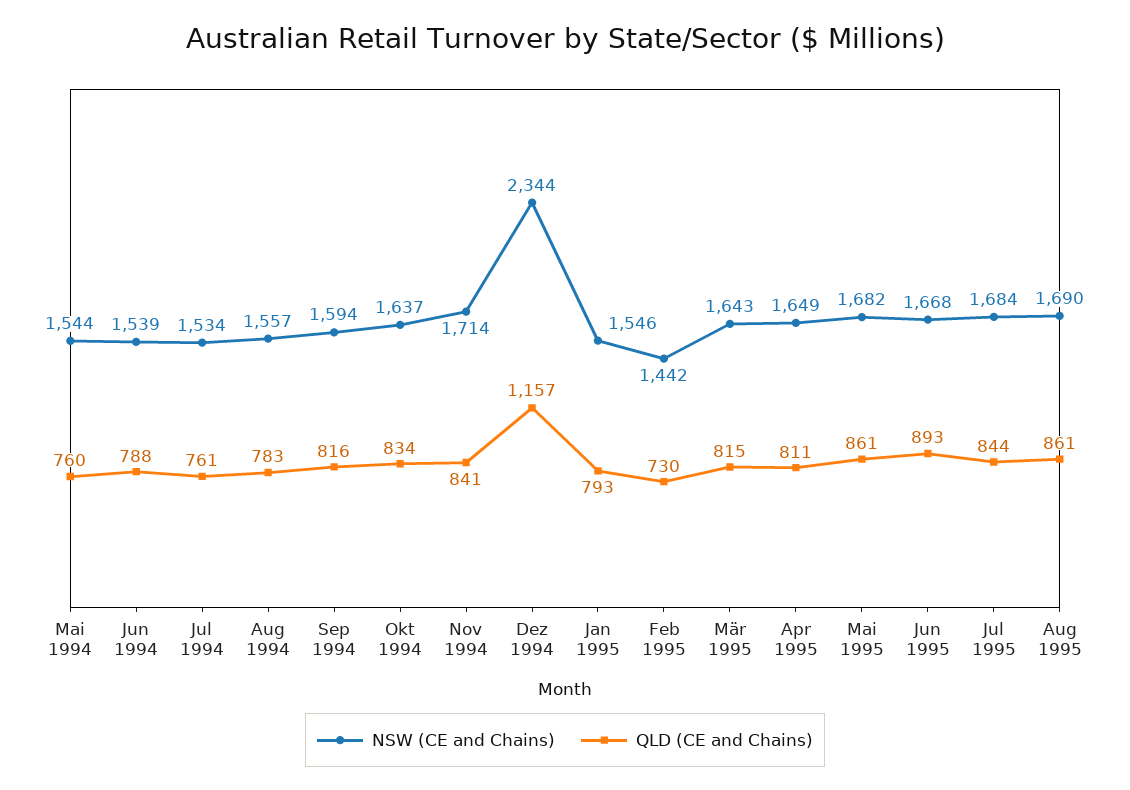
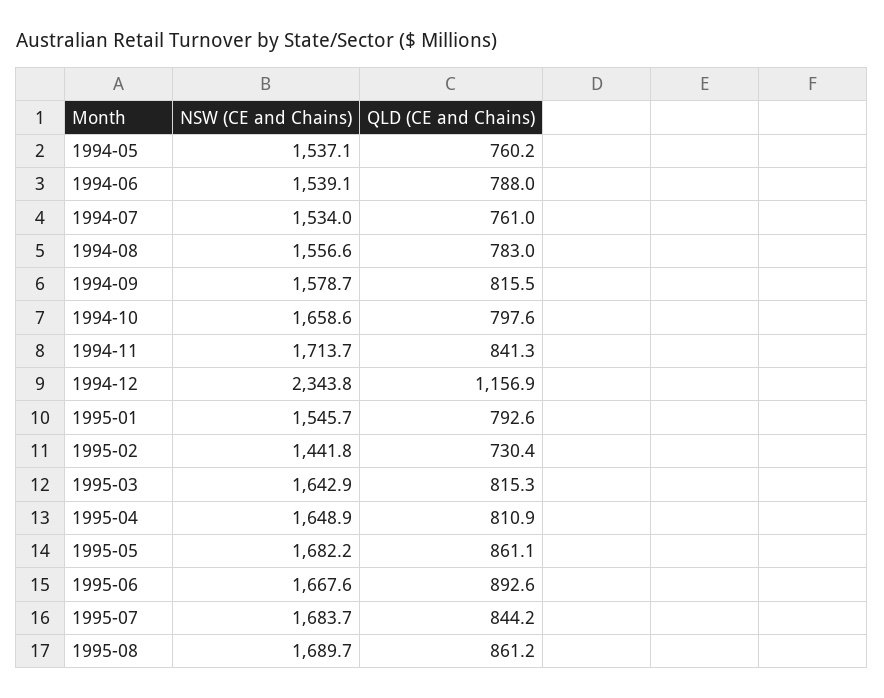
  {
    "NSW (CE and Chains)": {
-     "Mai 1994": 1544,
+     "Mai 1994": 1537.1,
      "Jun 1994": 1539.1,
      "Jul 1994": 1534,
      "Aug 1994": 1556.6,
-     "Sep 1994": 1594,
+     "Sep 1994": 1578.7,
-     "Okt 1994": 1637,
+     "Okt 1994": 1658.6,
      "Nov 1994": 1713.7,
      "Dez 1994": 2343.8,
      "Jan 1995": 1545.7,
      "Feb 1995": 1441.8,
      "Mär 1995": 1642.9,
      "Apr 1995": 1648.9,
      "Mai 1995": 1682.2,
      "Jun 1995": 1667.6,
      "Jul 1995": 1683.7,
      "Aug 1995": 1689.7
    },
    "QLD (CE and Chains)": {
      "Mai 1994": 760.2,
      "Jun 1994": 788,
      "Jul 1994": 761,
      "Aug 1994": 783,
      "Sep 1994": 815.5,
-     "Okt 1994": 834,
+     "Okt 1994": 797.6,
      "Nov 1994": 841.3,
      "Dez 1994": 1156.9,
      "Jan 1995": 792.6,
      "Feb 1995": 730.4,
      "Mär 1995": 815.3,
      "Apr 1995": 810.9,
      "Mai 1995": 861.1,
      "Jun 1995": 892.6,
      "Jul 1995": 844.2,
      "Aug 1995": 861.2
    }
  }

